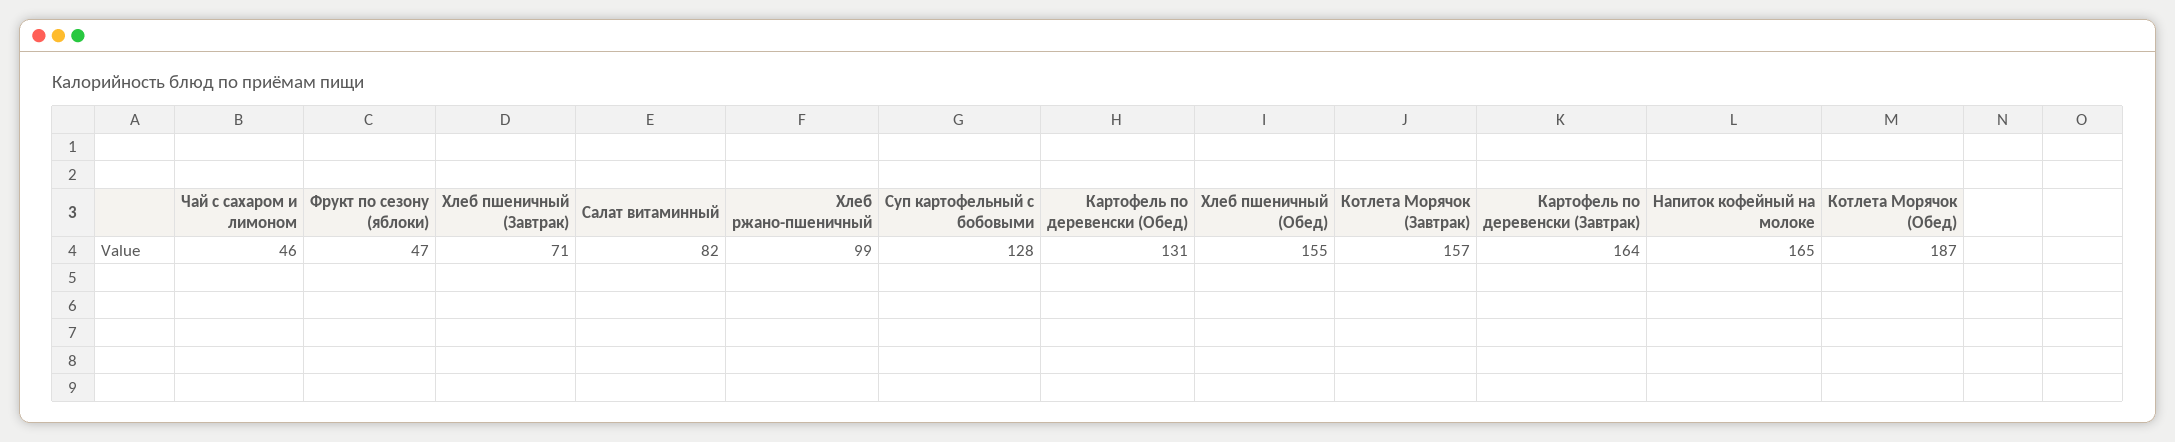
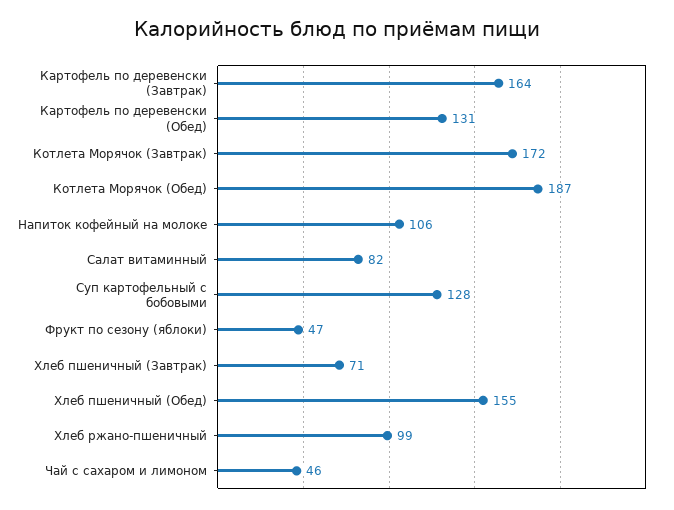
  {
    "Чай с сахаром и лимоном": 46,
    "Фрукт по сезону (яблоки)": 47,
    "Хлеб пшеничный (Завтрак)": 71,
    "Салат витаминный": 82,
    "Хлеб ржано-пшеничный": 99,
    "Суп картофельный с бобовыми": 128,
    "Картофель по деревенски (Обед)": 131,
    "Хлеб пшеничный (Обед)": 155,
-   "Котлета Морячок (Завтрак)": 157,
+   "Котлета Морячок (Завтрак)": 172,
    "Картофель по деревенски (Завтрак)": 164,
-   "Напиток кофейный на молоке": 165,
+   "Напиток кофейный на молоке": 106,
    "Котлета Морячок (Обед)": 187
  }

